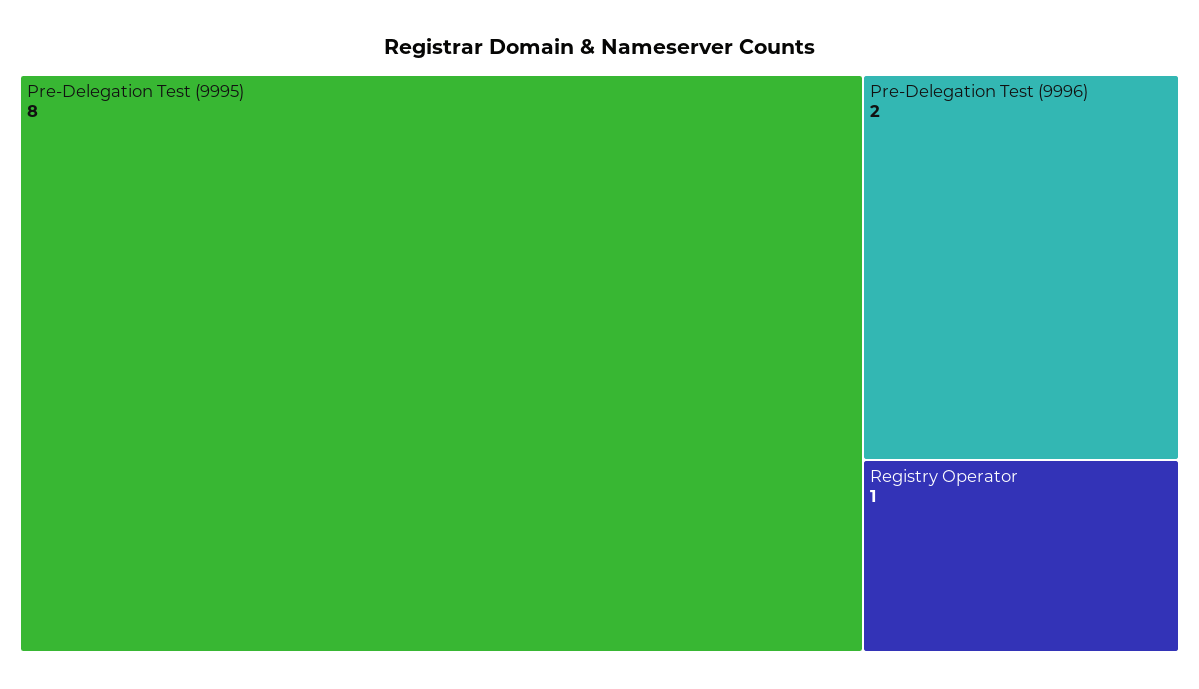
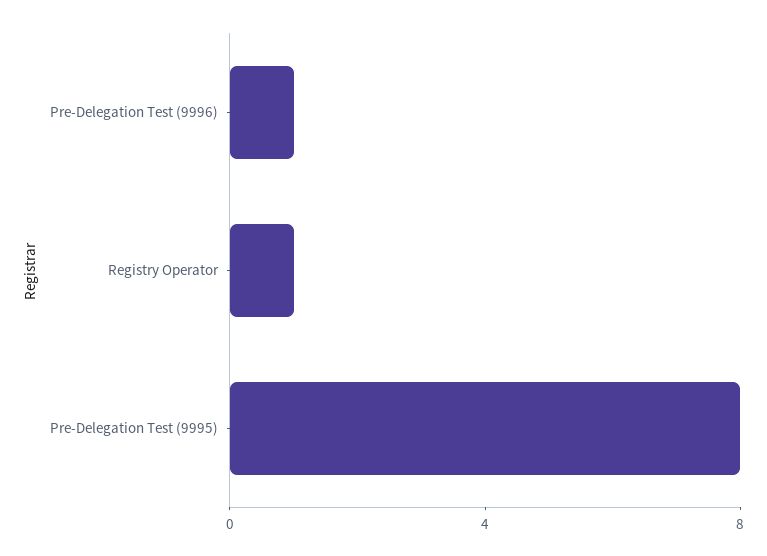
  {
    "Pre-Delegation Test (9995)": 8,
-   "Pre-Delegation Test (9996)": 2,
+   "Pre-Delegation Test (9996)": 1,
    "Registry Operator": 1
  }

